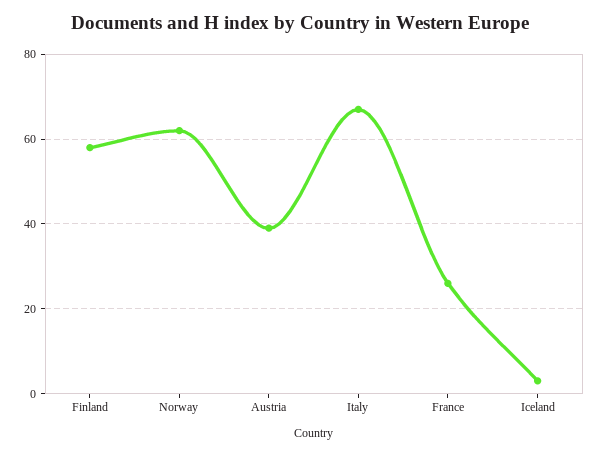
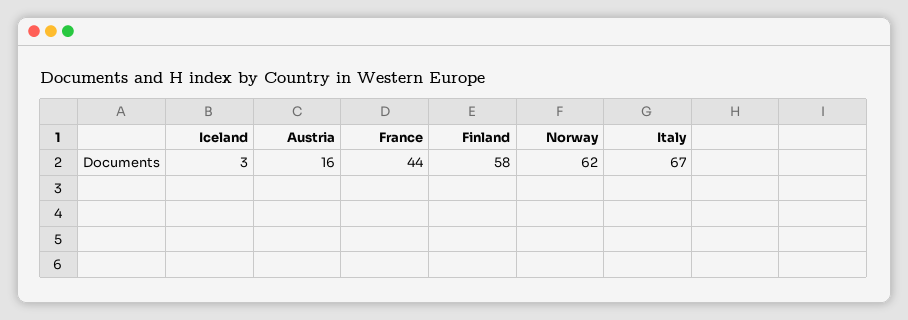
  {
    "Finland": 58,
    "Norway": 62,
-   "Austria": 40,
+   "Austria": 16,
    "Italy": 67,
-   "France": 25,
+   "France": 44,
    "Iceland": 3
  }

